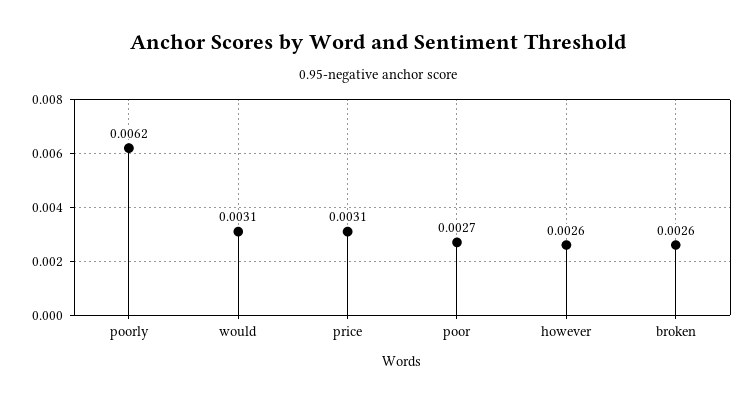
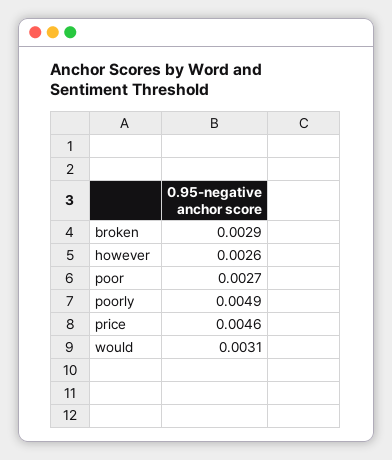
  {
-   "poorly": 0.0062,
+   "poorly": 0.0049,
    "would": 0.0031,
-   "price": 0.0031,
+   "price": 0.0046,
    "poor": 0.0027,
    "however": 0.0026,
-   "broken": 0.0026
+   "broken": 0.0029
  }

